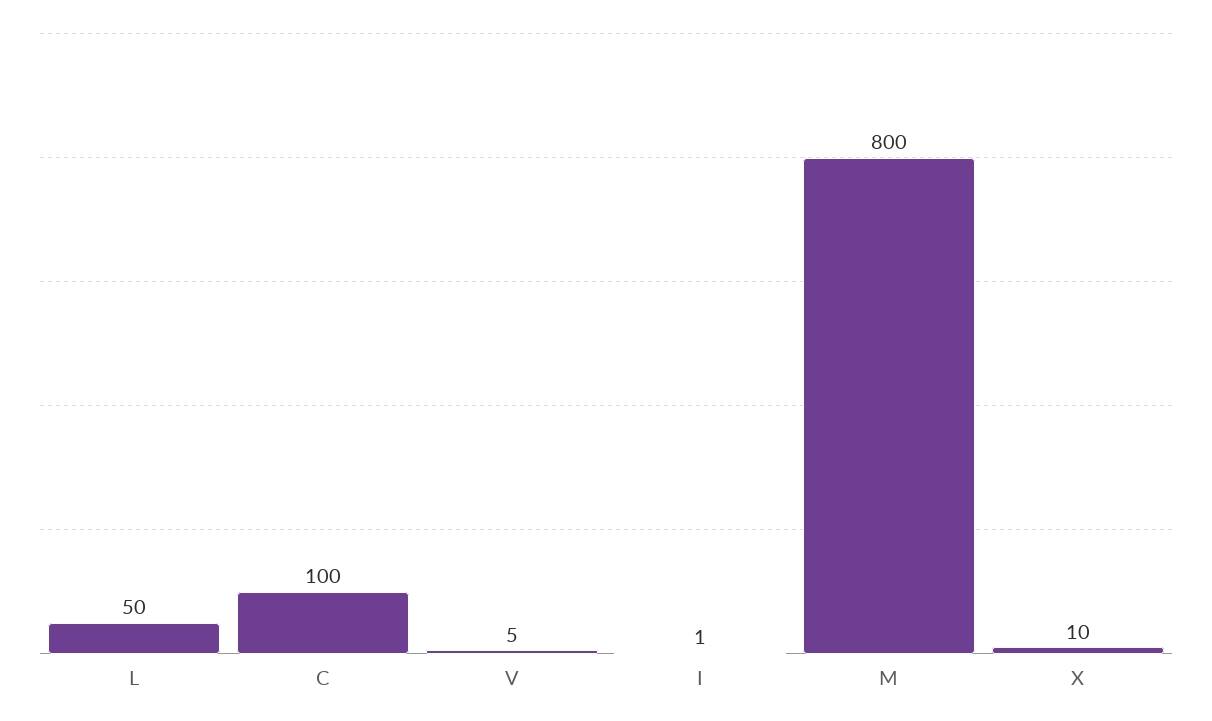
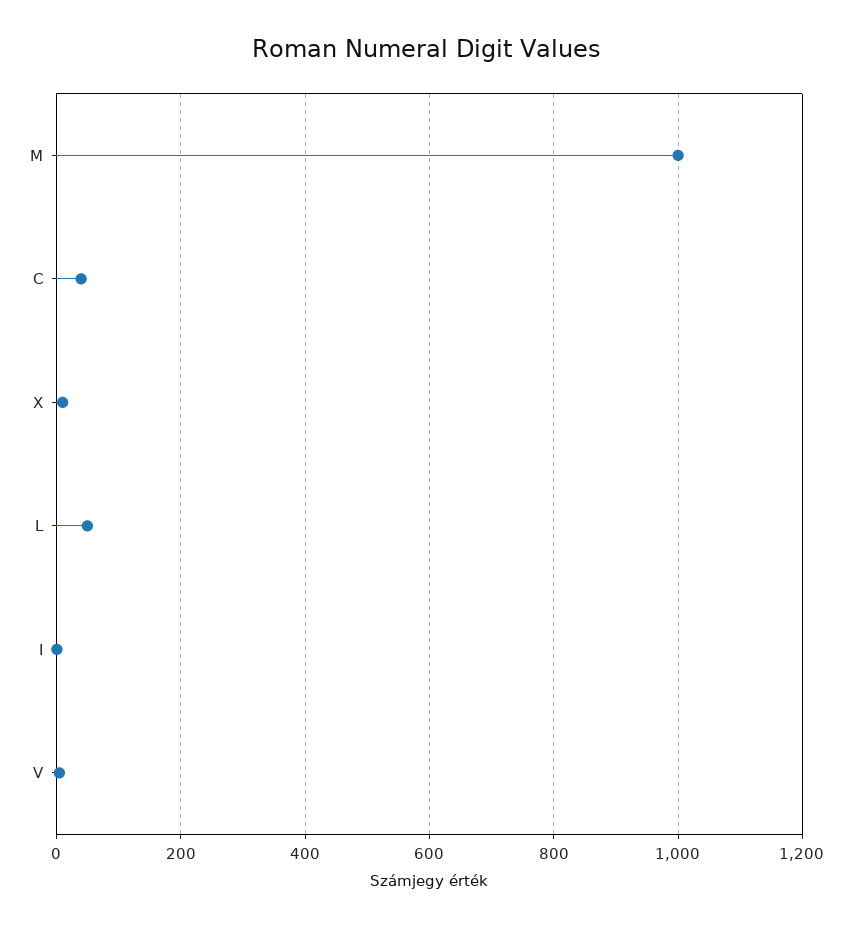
  {
    "L": 50,
-   "C": 100,
+   "C": 40,
    "V": 5,
    "I": 1,
-   "M": 800,
+   "M": 1000,
    "X": 10
  }

